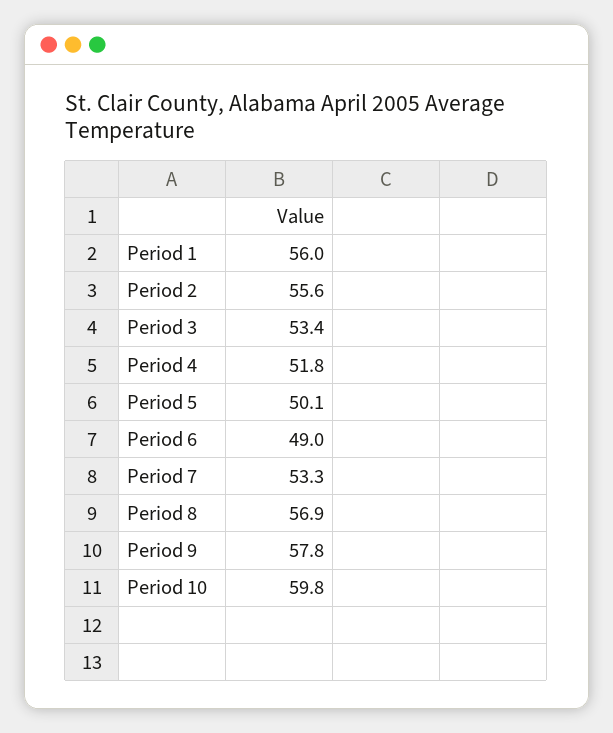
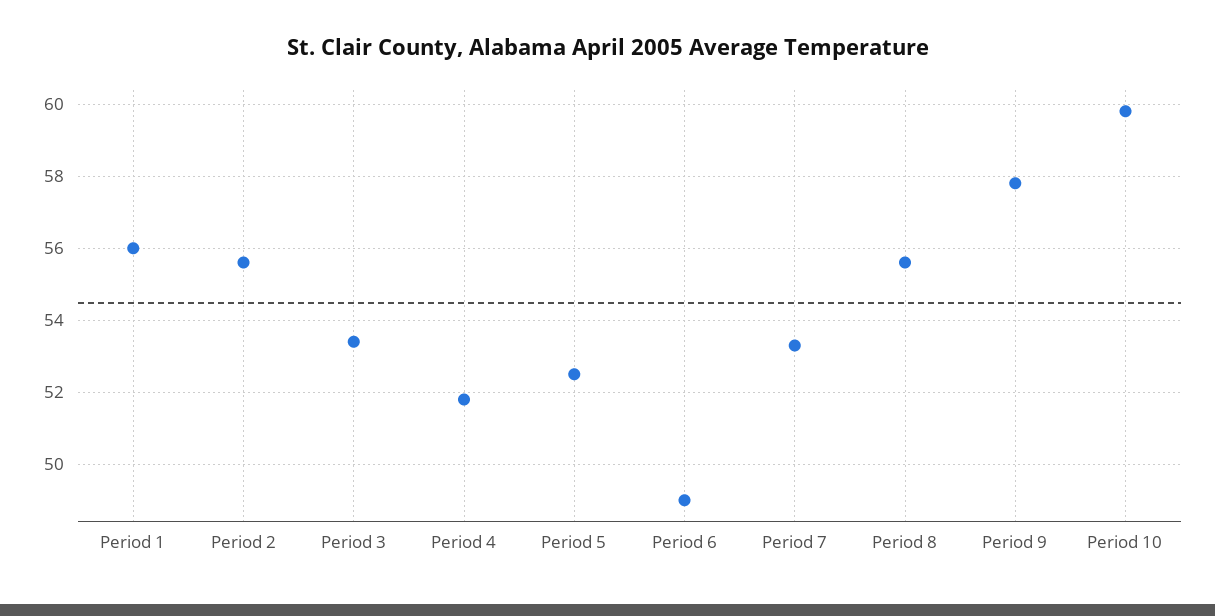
  {
    "Period 1": 56,
    "Period 2": 55.6,
    "Period 3": 53.4,
    "Period 4": 51.8,
-   "Period 5": 50.1,
+   "Period 5": 52.5,
    "Period 6": 49,
    "Period 7": 53.3,
-   "Period 8": 56.9,
+   "Period 8": 55.5,
    "Period 9": 57.8,
    "Period 10": 59.8
  }

